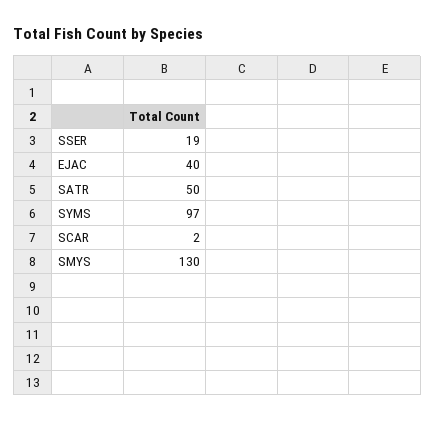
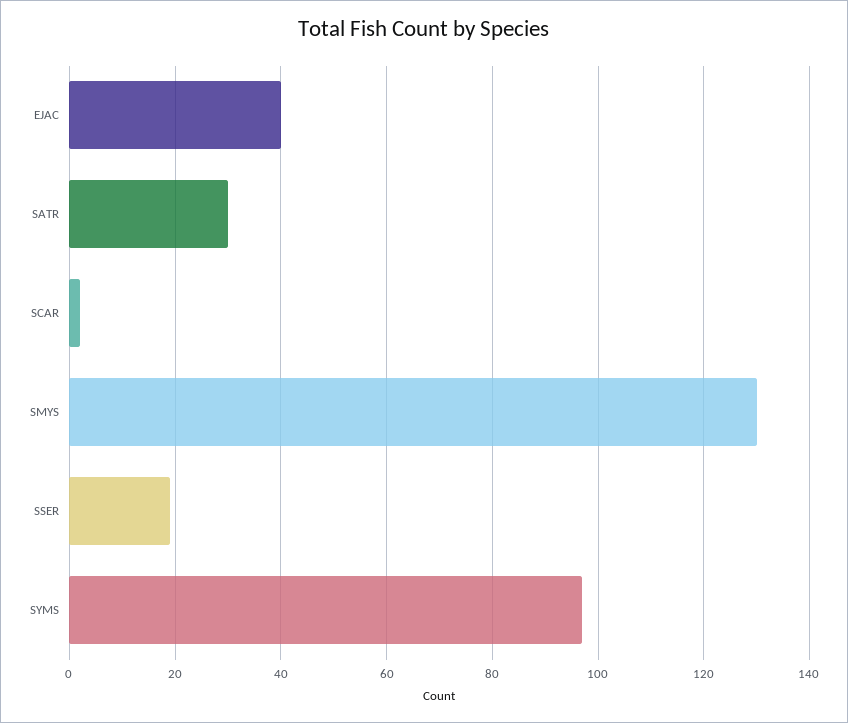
  {
    "SSER": 19,
    "EJAC": 40,
-   "SATR": 50,
+   "SATR": 30,
    "SYMS": 97,
    "SCAR": 2,
    "SMYS": 130
  }

